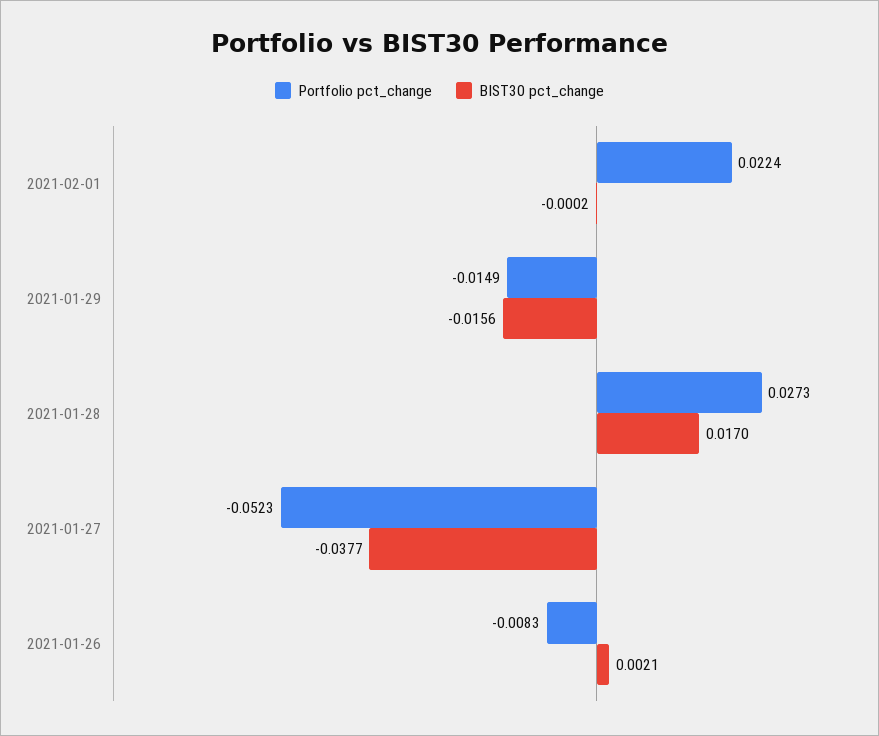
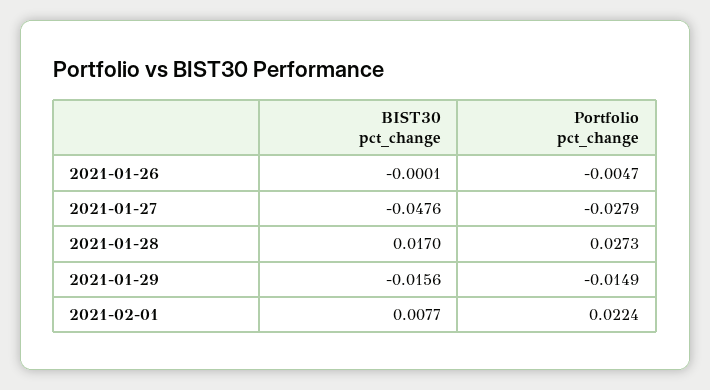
  {
    "Portfolio pct_change": {
      "2021-02-01": 0.0224,
      "2021-01-29": -0.0149,
      "2021-01-28": 0.0273,
-     "2021-01-27": -0.0523,
+     "2021-01-27": -0.0279,
-     "2021-01-26": -0.0083
+     "2021-01-26": -0.0047
    },
    "BIST30 pct_change": {
-     "2021-02-01": -0.0002,
+     "2021-02-01": 0.0077,
      "2021-01-29": -0.0156,
      "2021-01-28": 0.017,
-     "2021-01-27": -0.0377,
+     "2021-01-27": -0.0476,
-     "2021-01-26": 0.0021
+     "2021-01-26": -0.0001
    }
  }

